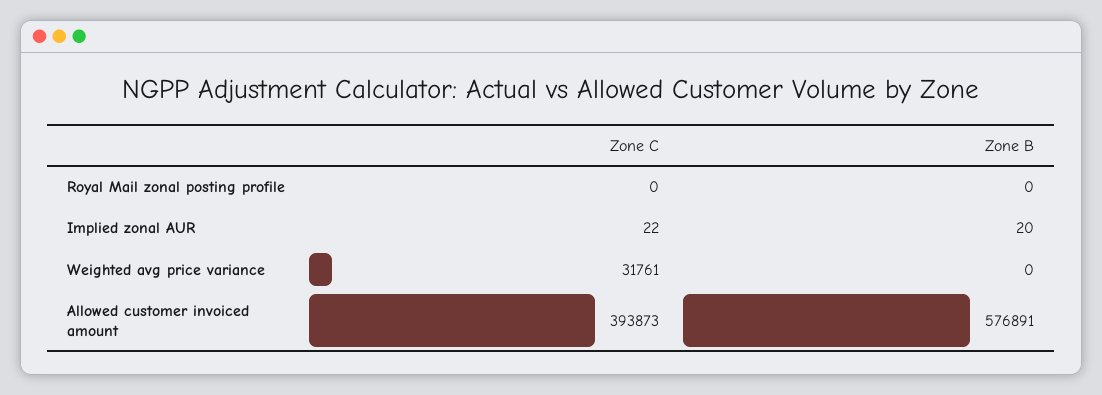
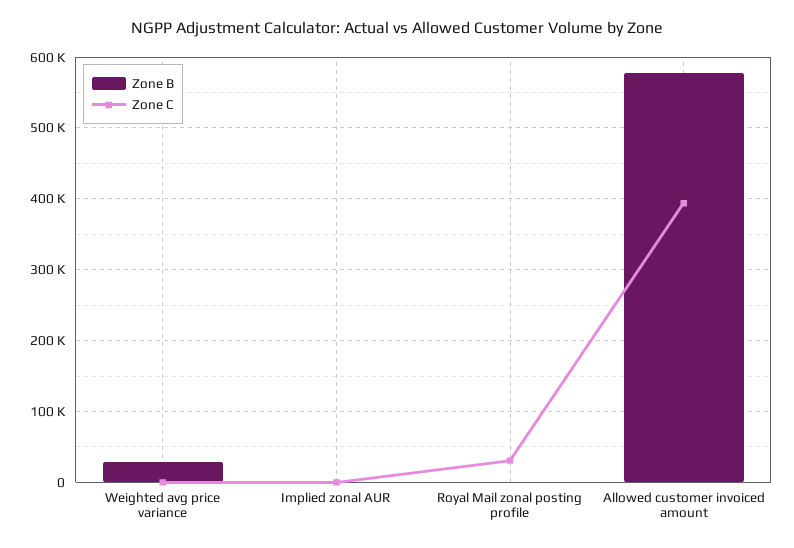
  {
    "Zone C": {
-     "Royal Mail zonal posting profile": 0,
+     "Royal Mail zonal posting profile": 30000,
      "Implied zonal AUR": 22,
-     "Weighted avg price variance": 31761,
+     "Weighted avg price variance": 0,
      "Allowed customer invoiced amount": 393873
    },
    "Zone B": {
      "Royal Mail zonal posting profile": 0,
      "Implied zonal AUR": 20,
-     "Weighted avg price variance": 0,
+     "Weighted avg price variance": 30000,
      "Allowed customer invoiced amount": 576891
    }
  }

